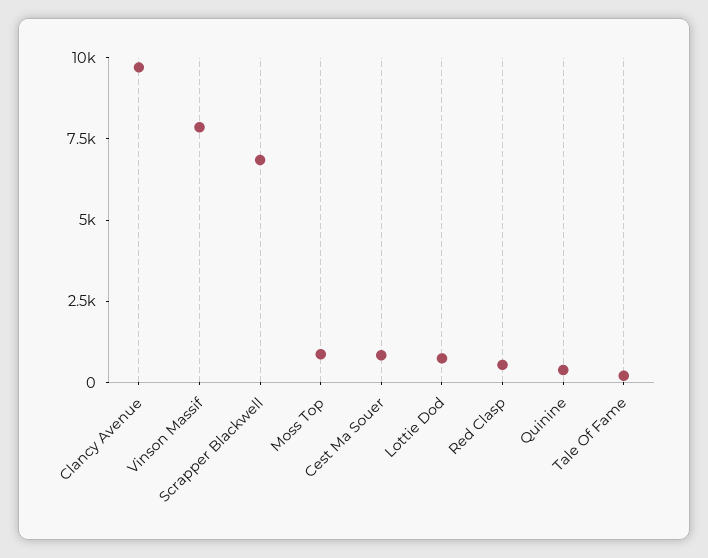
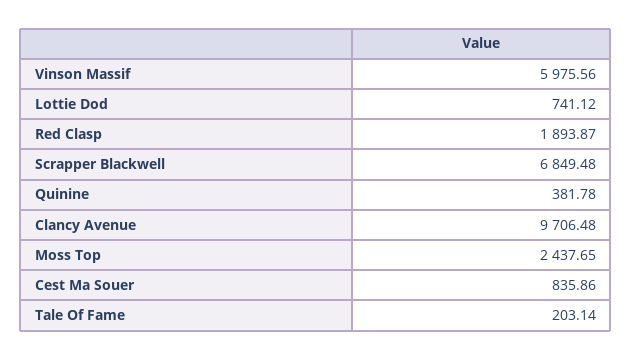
  {
    "Clancy Avenue": 9706.48,
-   "Vinson Massif": 8000,
+   "Vinson Massif": 5975.56,
    "Scrapper Blackwell": 6849.48,
-   "Moss Top": 1000,
+   "Moss Top": 2437.65,
    "Cest Ma Souer": 835.86,
    "Lottie Dod": 741.12,
-   "Red Clasp": 500,
+   "Red Clasp": 1893.87,
    "Quinine": 381.78,
    "Tale Of Fame": 203.14
  }

